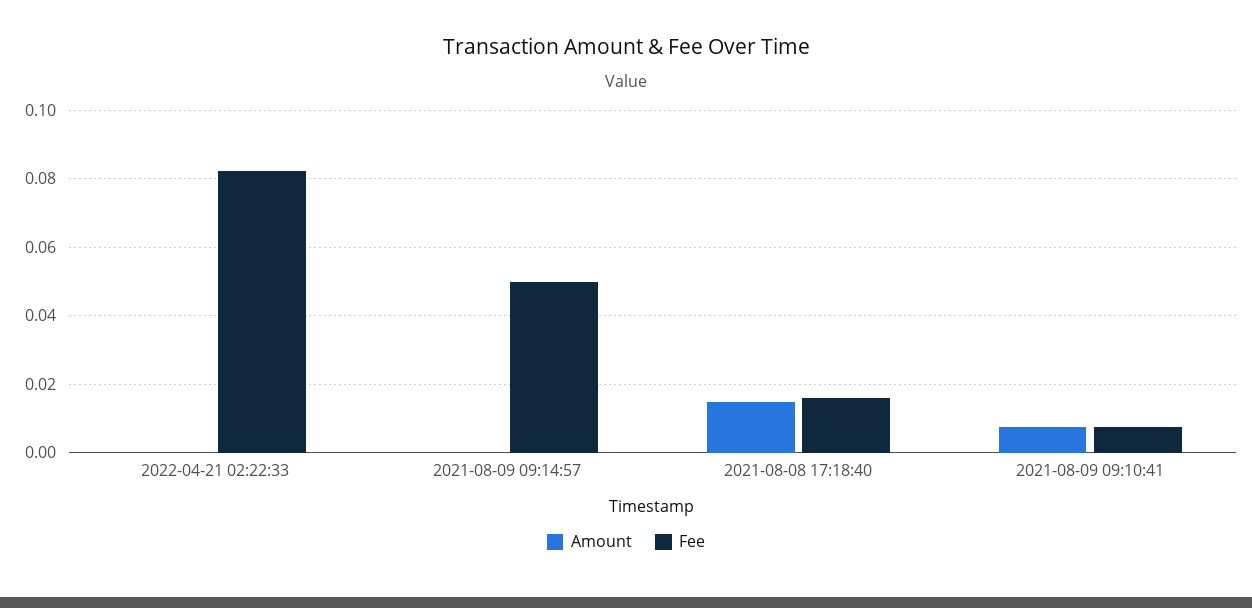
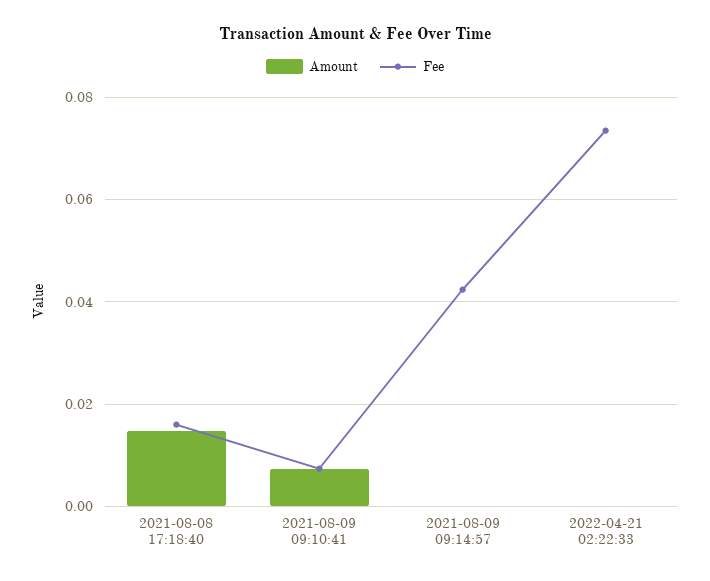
  {
    "Amount": {
      "2022-04-21 02:22:33": 0,
      "2021-08-09 09:14:57": 0,
      "2021-08-08 17:18:40": 0.014,
      "2021-08-09 09:10:41": 0.008
    },
    "Fee": {
-     "2022-04-21 02:22:33": 0.082,
+     "2022-04-21 02:22:33": 0.074,
-     "2021-08-09 09:14:57": 0.05,
+     "2021-08-09 09:14:57": 0.042,
      "2021-08-08 17:18:40": 0.016,
      "2021-08-09 09:10:41": 0.008
    }
  }

